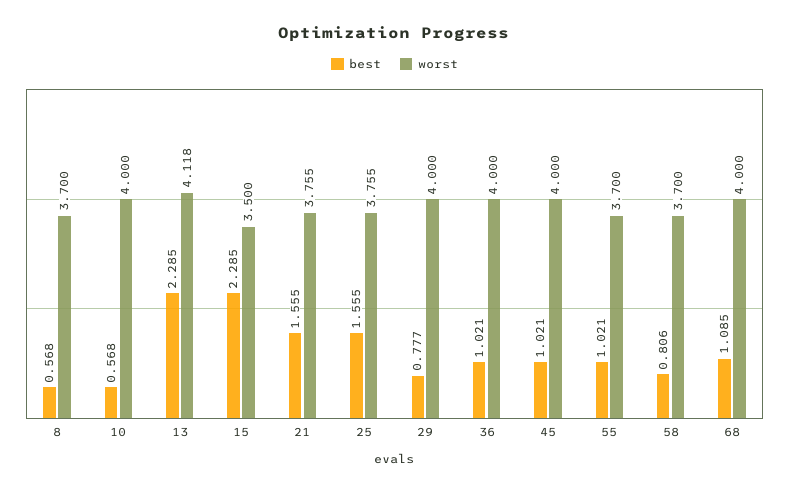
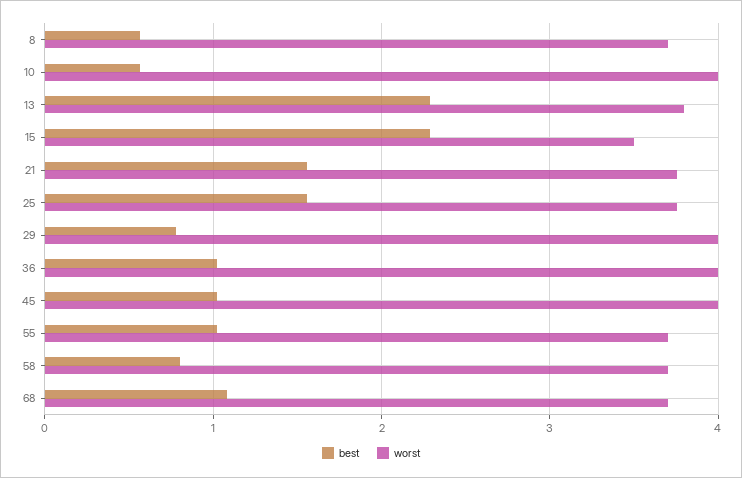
  {
    "best": {
      "8": 0.568,
      "10": 0.568,
      "13": 2.285,
      "15": 2.285,
      "21": 1.555,
      "25": 1.555,
      "29": 0.777,
      "36": 1.021,
      "45": 1.021,
      "55": 1.021,
      "58": 0.806,
      "68": 1.085
    },
    "worst": {
      "8": 3.7,
      "10": 4,
-     "13": 4.118,
+     "13": 3.8,
      "15": 3.5,
      "21": 3.755,
      "25": 3.755,
      "29": 4,
      "36": 4,
      "45": 4,
      "55": 3.7,
      "58": 3.7,
-     "68": 4
+     "68": 3.7
    }
  }

